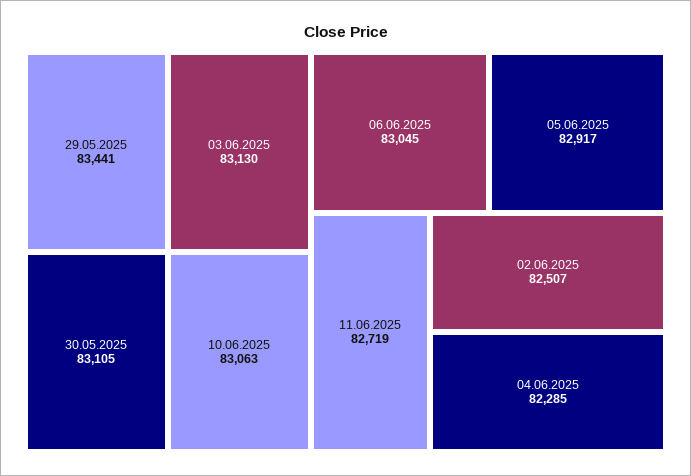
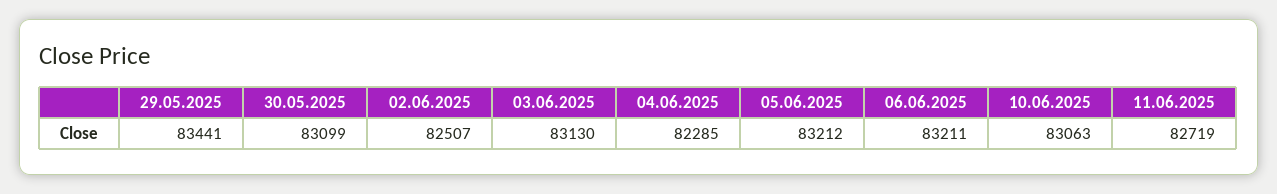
  {
    "29.05.2025": 83441,
    "03.06.2025": 83130,
-   "30.05.2025": 83105,
+   "30.05.2025": 83099,
    "10.06.2025": 83063,
-   "06.06.2025": 83045,
+   "06.06.2025": 83211,
-   "05.06.2025": 82917,
+   "05.06.2025": 83212,
    "11.06.2025": 82719,
    "02.06.2025": 82507,
    "04.06.2025": 82285
  }

